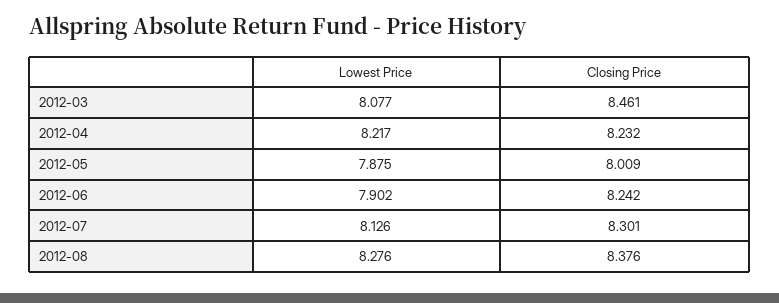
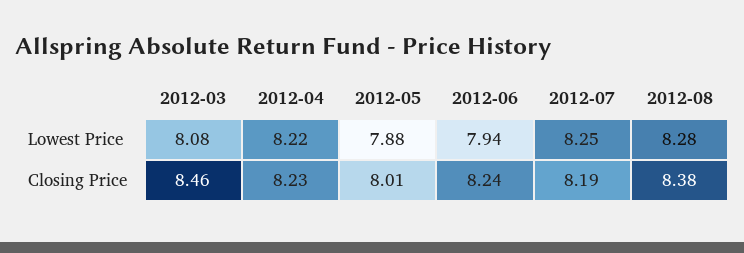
  {
    "Lowest Price": {
      "2012-03": 8.077,
      "2012-04": 8.217,
      "2012-05": 7.875,
-     "2012-06": 7.902,
+     "2012-06": 7.94,
-     "2012-07": 8.126,
+     "2012-07": 8.25,
      "2012-08": 8.276
    },
    "Closing Price": {
      "2012-03": 8.461,
      "2012-04": 8.232,
      "2012-05": 8.009,
      "2012-06": 8.242,
-     "2012-07": 8.301,
+     "2012-07": 8.19,
      "2012-08": 8.376
    }
  }

